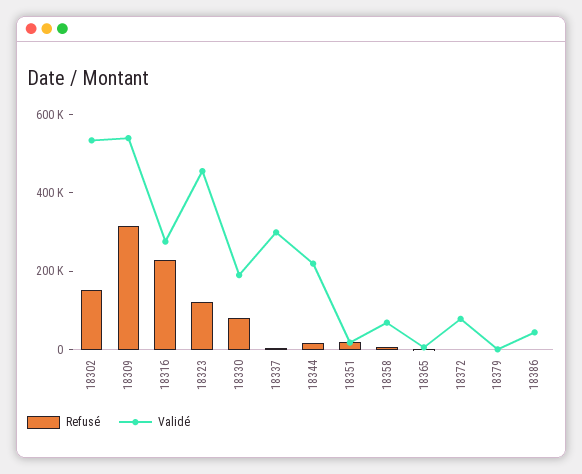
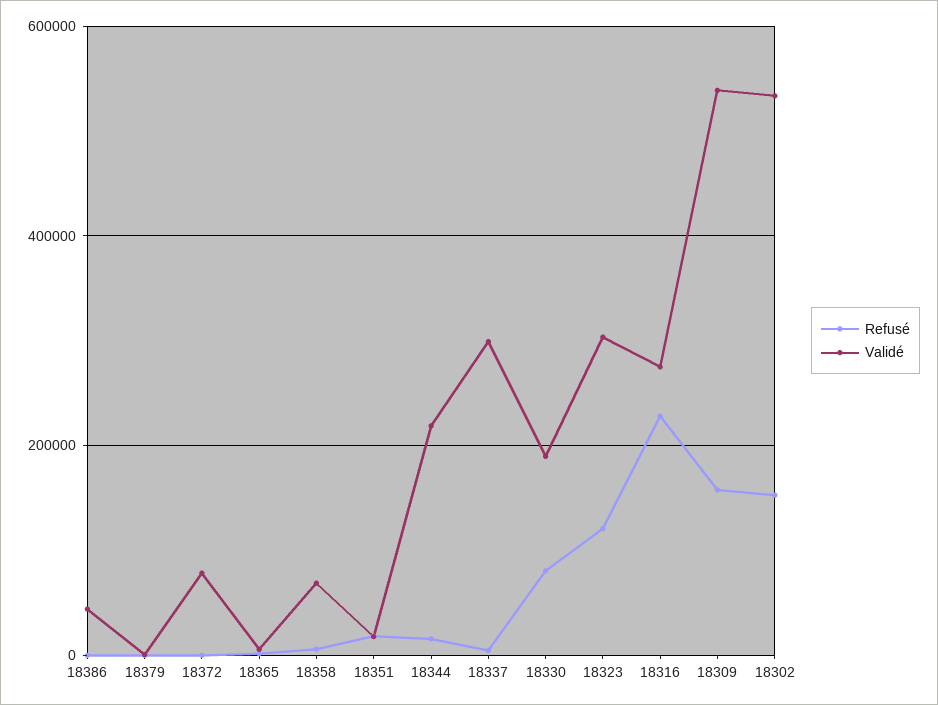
  {
    "Refusé": {
      "18302": 160000,
-     "18309": 300000,
+     "18309": 160000,
      "18316": 220000,
      "18323": 120000,
      "18330": 80000,
      "18337": 0,
      "18344": 20000,
      "18351": 20000,
      "18358": 0,
      "18365": 0,
      "18372": 0,
      "18379": 0,
      "18386": 0
    },
    "Validé": {
      "18302": 540000,
      "18309": 540000,
      "18316": 280000,
-     "18323": 450000,
+     "18323": 300000,
      "18330": 180000,
      "18337": 300000,
      "18344": 220000,
      "18351": 20000,
      "18358": 60000,
      "18365": 0,
      "18372": 80000,
      "18379": 0,
      "18386": 40000
    }
  }

